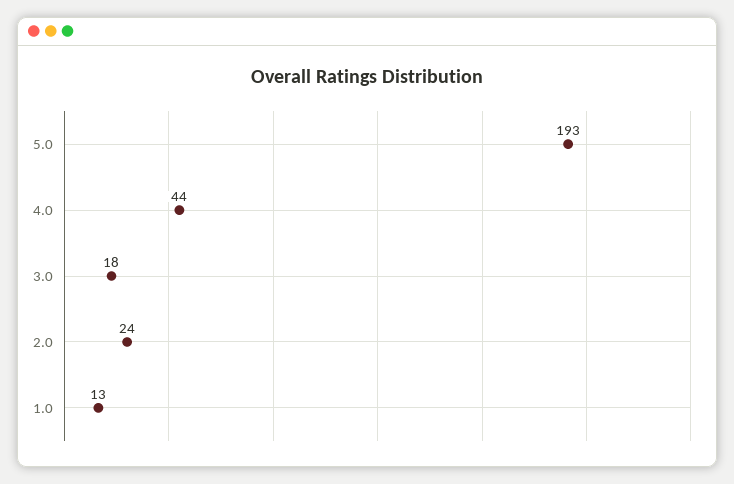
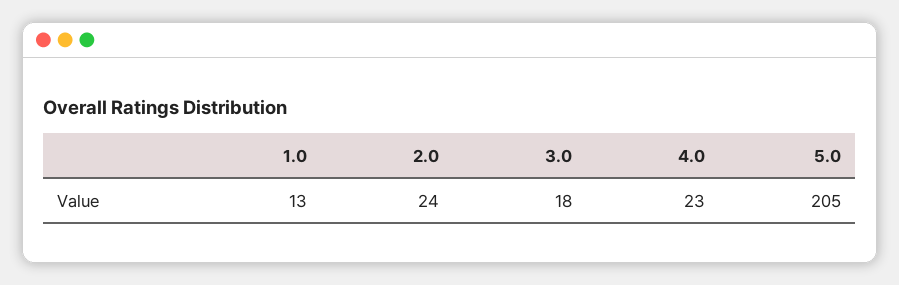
  {
-   "5.0": 193,
+   "5.0": 205,
-   "4.0": 44,
+   "4.0": 23,
    "3.0": 18,
    "2.0": 24,
    "1.0": 13
  }

